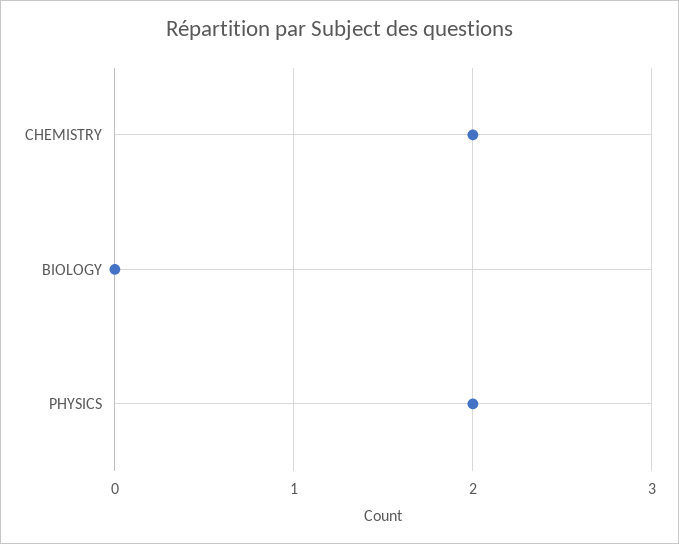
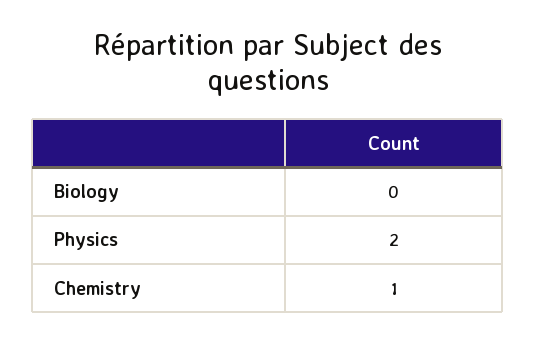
  {
-   "CHEMISTRY": 2,
+   "CHEMISTRY": 1,
    "BIOLOGY": 0,
    "PHYSICS": 2
  }

